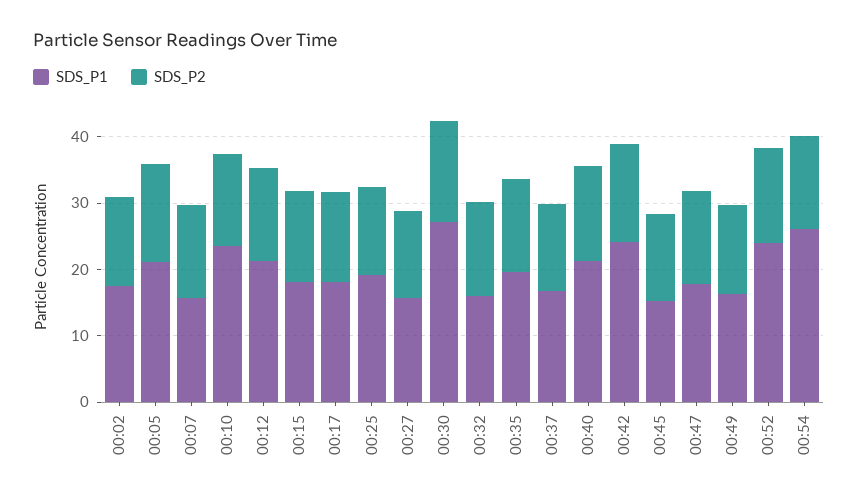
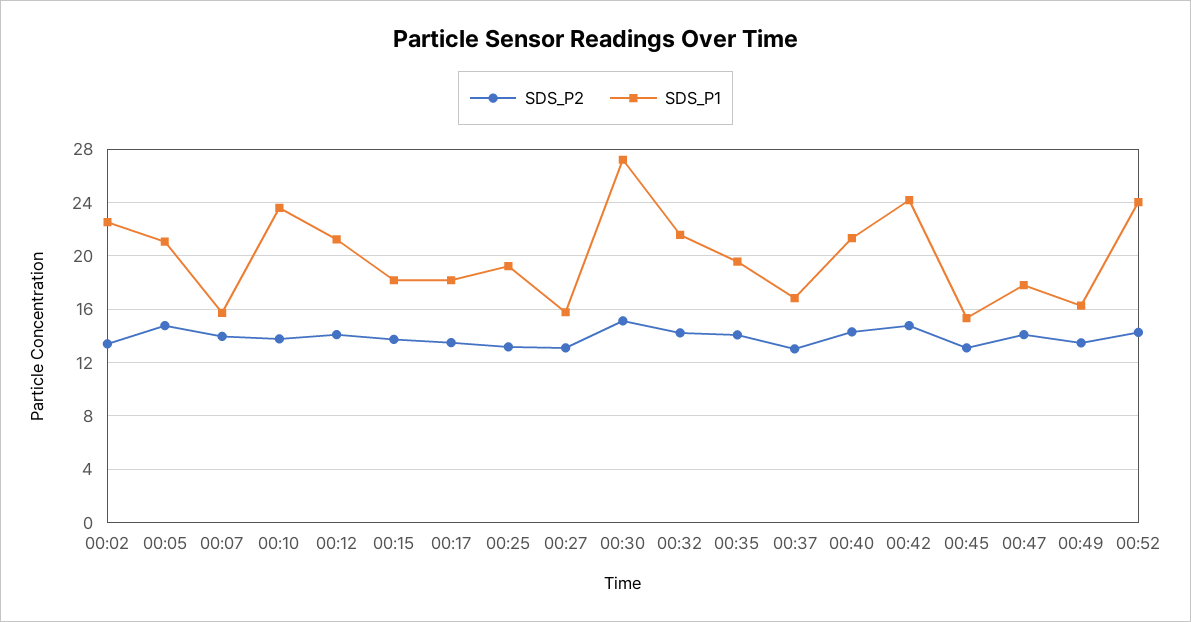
  {
    "SDS_P1": {
-     "00:02": 18,
+     "00:02": 22.5,
      "00:05": 21,
      "00:07": 15.5,
      "00:10": 23.5,
      "00:12": 21,
      "00:15": 18,
      "00:17": 18,
      "00:25": 19,
      "00:27": 16,
      "00:30": 27,
-     "00:32": 16,
+     "00:32": 21.5,
      "00:35": 19.5,
      "00:37": 17,
      "00:40": 21.5,
      "00:42": 24,
      "00:45": 15.5,
      "00:47": 18,
      "00:49": 16.5,
-     "00:52": 24,
+     "00:52": 24
-     "00:54": 26
    },
    "SDS_P2": {
      "00:02": 13.5,
      "00:05": 15,
      "00:07": 14,
      "00:10": 14,
      "00:12": 14,
      "00:15": 13.5,
      "00:17": 13.5,
      "00:25": 13,
      "00:27": 13,
      "00:30": 15,
      "00:32": 14,
      "00:35": 14,
      "00:37": 13,
      "00:40": 14.5,
      "00:42": 15,
      "00:45": 13,
      "00:47": 14,
      "00:49": 13.5,
-     "00:52": 14.5,
+     "00:52": 14.5
-     "00:54": 14
    }
  }

